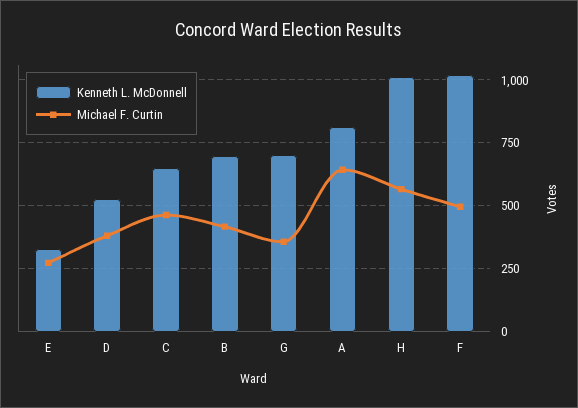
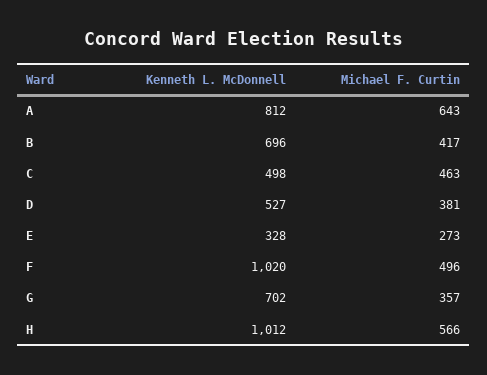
  {
    "Kenneth L. McDonnell": {
      "E": 328,
      "D": 527,
-     "C": 650,
+     "C": 498,
      "B": 696,
      "G": 702,
      "A": 812,
      "H": 1012,
      "F": 1020
    },
    "Michael F. Curtin": {
      "E": 273,
      "D": 381,
      "C": 463,
      "B": 417,
      "G": 357,
      "A": 643,
      "H": 566,
      "F": 496
    }
  }

